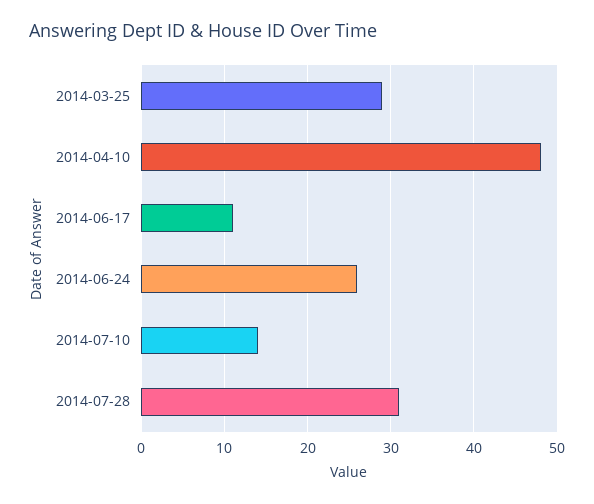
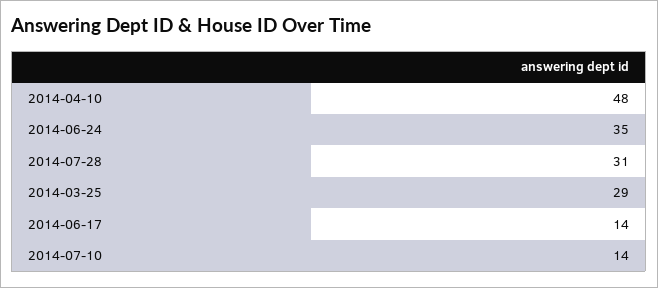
  {
    "2014-03-25": 29,
    "2014-04-10": 48,
-   "2014-06-17": 11,
+   "2014-06-17": 14,
-   "2014-06-24": 26,
+   "2014-06-24": 35,
    "2014-07-10": 14,
    "2014-07-28": 31
  }

